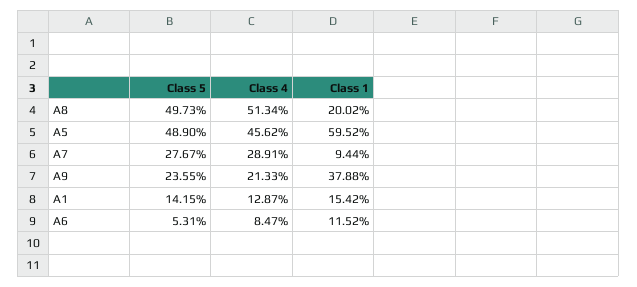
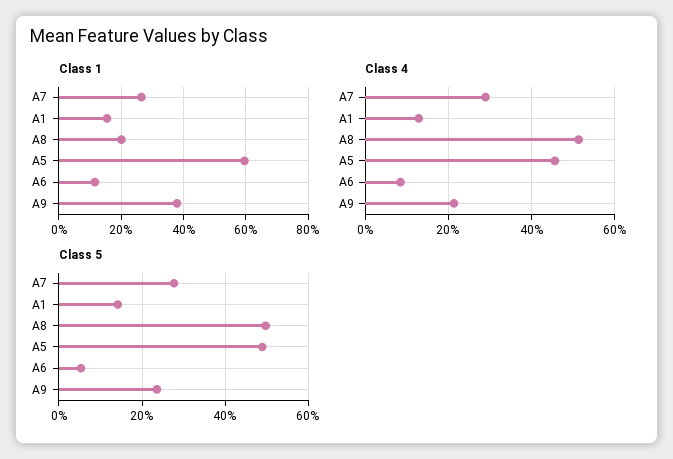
  {
    "Class 5": {
      "A8": 49.73,
      "A5": 48.9,
      "A7": 27.67,
      "A9": 23.55,
      "A1": 14.15,
      "A6": 5.31
    },
    "Class 4": {
      "A8": 51.34,
      "A5": 45.62,
      "A7": 28.91,
      "A9": 21.33,
      "A1": 12.87,
      "A6": 8.47
    },
    "Class 1": {
      "A8": 20.02,
      "A5": 59.52,
-     "A7": 9.44,
+     "A7": 26,
      "A9": 37.88,
      "A1": 15.42,
      "A6": 11.52
    }
  }

